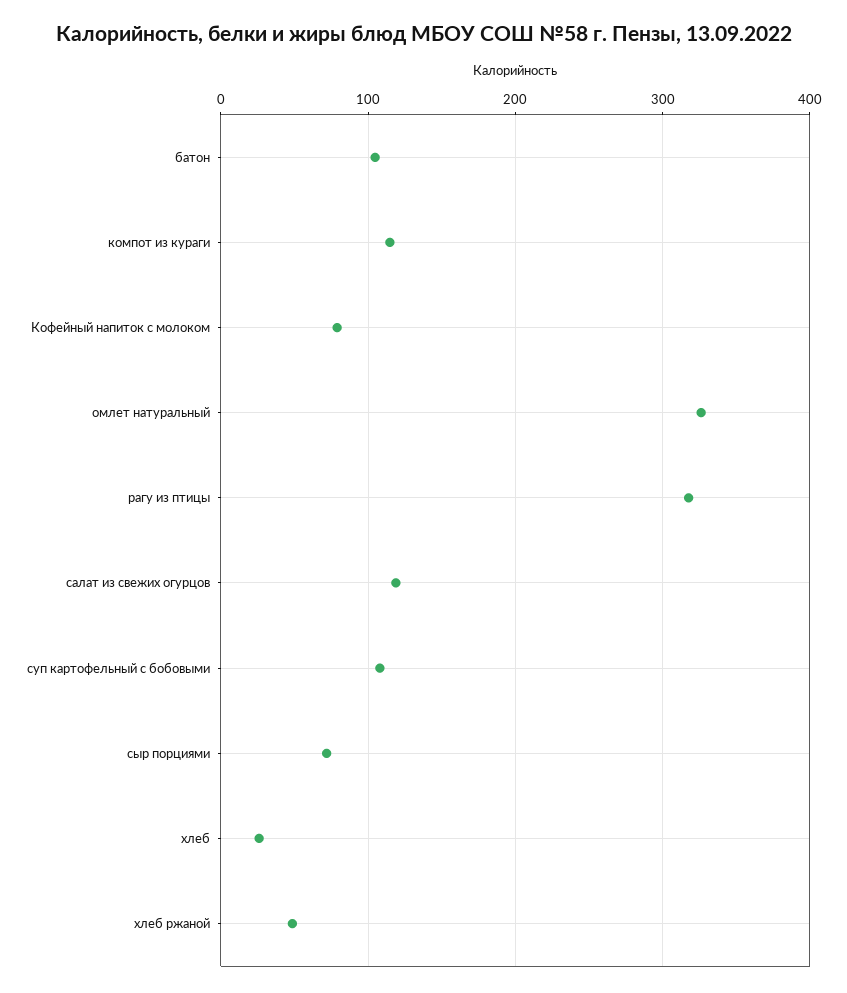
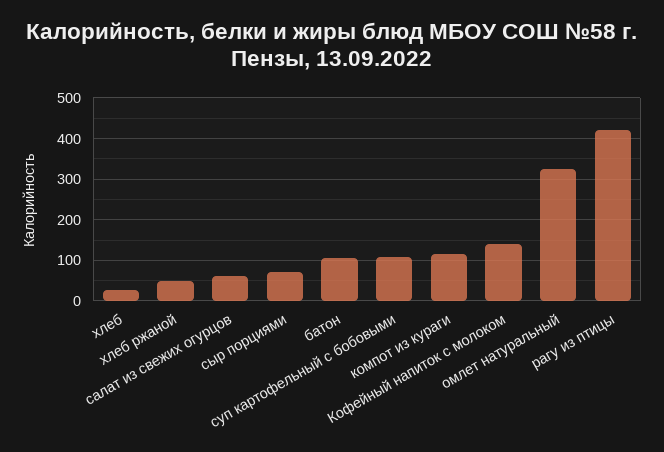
  {
    "батон": 100,
    "компот из кураги": 110,
-   "Кофейный напиток с молоком": 80,
+   "Кофейный напиток с молоком": 140,
    "омлет натуральный": 330,
-   "рагу из птицы": 320,
+   "рагу из птицы": 420,
-   "салат из свежих огурцов": 120,
+   "салат из свежих огурцов": 60,
    "суп картофельный с бобовыми": 110,
    "сыр порциями": 70,
    "хлеб": 30,
    "хлеб ржаной": 50
  }

